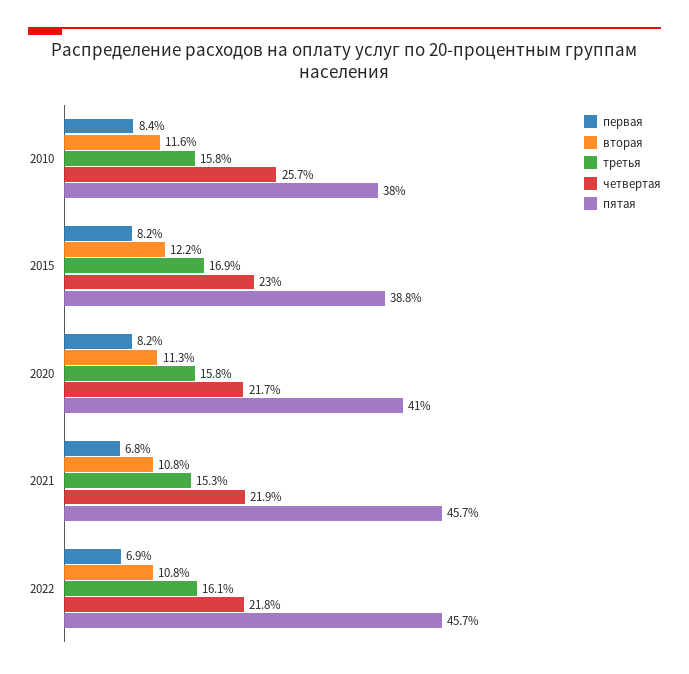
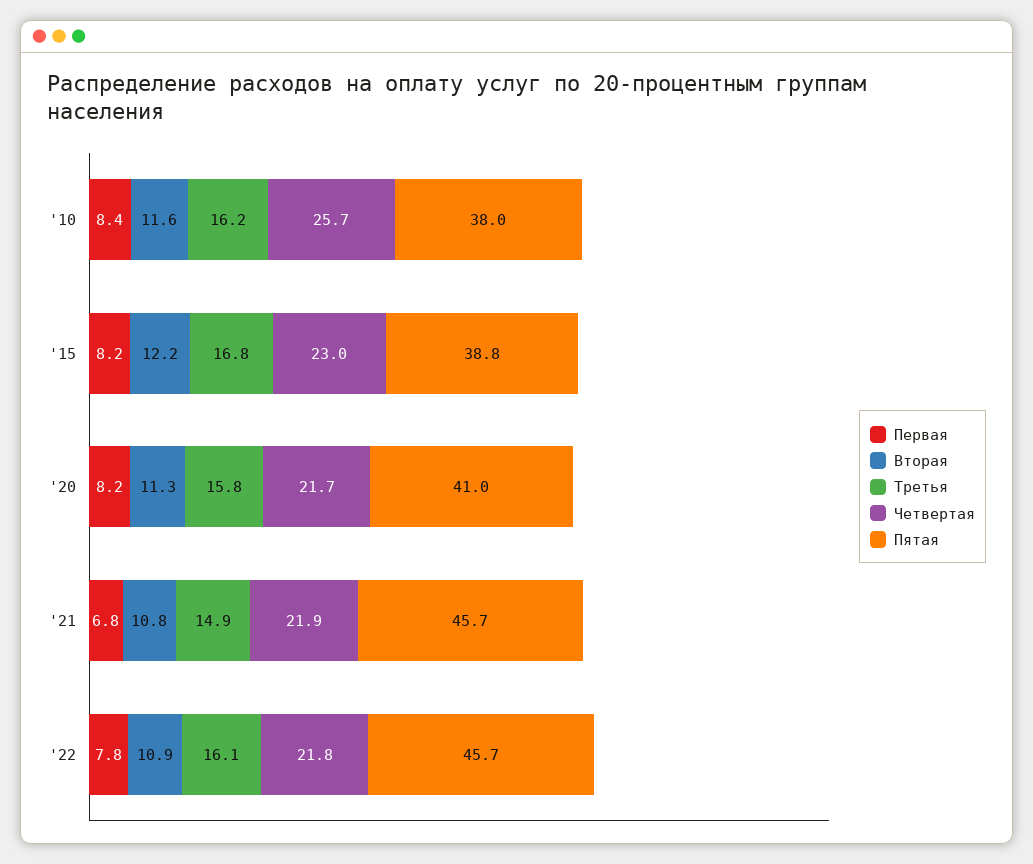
  {
    "первая": {
      "2010": 8.4,
      "2015": 8.2,
      "2020": 8.2,
      "2021": 6.8,
-     "2022": 6.9
+     "2022": 7.8
    },
    "вторая": {
      "2010": 11.6,
      "2015": 12.2,
      "2020": 11.3,
      "2021": 10.8,
-     "2022": 10.8
+     "2022": 10.9
    },
    "третья": {
-     "2010": 15.8,
+     "2010": 16.2,
-     "2015": 16.9,
+     "2015": 16.8,
      "2020": 15.8,
-     "2021": 15.3,
+     "2021": 14.9,
      "2022": 16.1
    },
    "четвертая": {
      "2010": 25.7,
      "2015": 23,
      "2020": 21.7,
      "2021": 21.9,
      "2022": 21.8
    },
    "пятая": {
      "2010": 38,
      "2015": 38.8,
      "2020": 41,
      "2021": 45.7,
      "2022": 45.7
    }
  }

